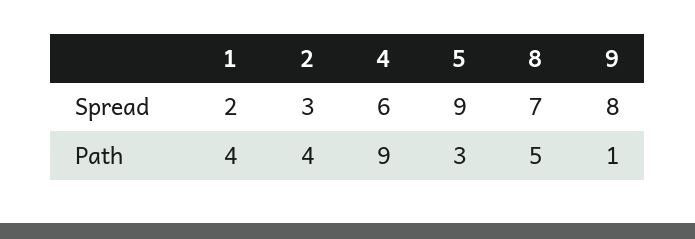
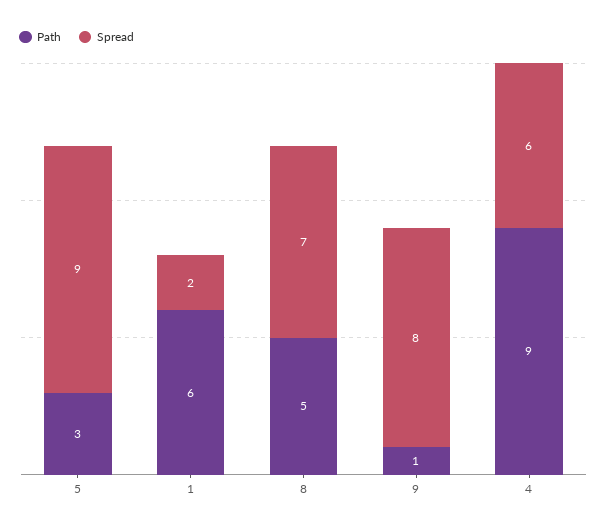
  {
    "Spread": {
      "1": 2,
-     "2": 3,
      "4": 6,
      "5": 9,
      "8": 7,
      "9": 8
    },
    "Path": {
-     "1": 4,
+     "1": 6,
-     "2": 4,
      "4": 9,
      "5": 3,
      "8": 5,
      "9": 1
    }
  }

